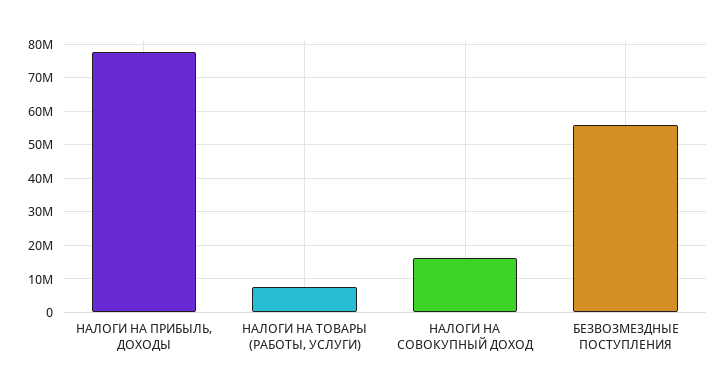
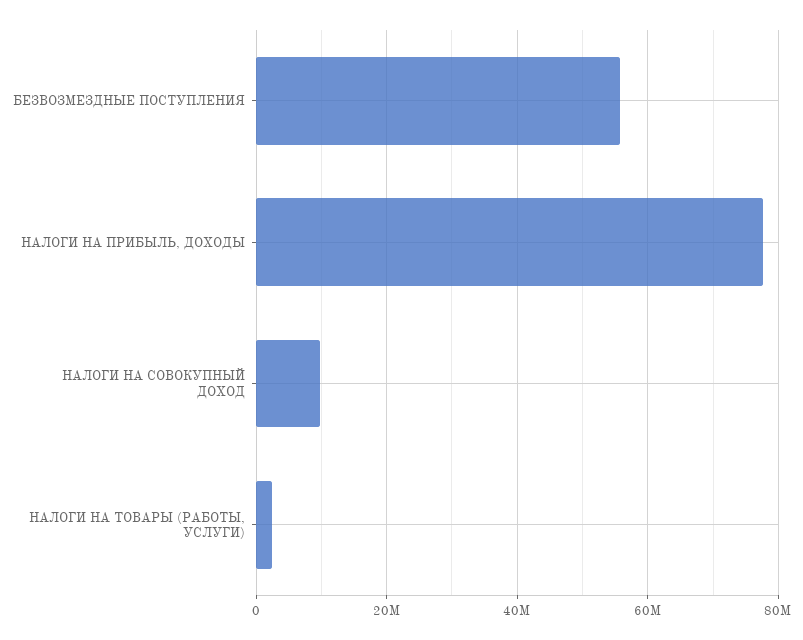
  {
    "НАЛОГИ НА ПРИБЫЛЬ, ДОХОДЫ": 78000000,
-   "НАЛОГИ НА ТОВАРЫ (РАБОТЫ, УСЛУГИ)": 8000000,
+   "НАЛОГИ НА ТОВАРЫ (РАБОТЫ, УСЛУГИ)": 2000000,
-   "НАЛОГИ НА СОВОКУПНЫЙ ДОХОД": 16000000,
+   "НАЛОГИ НА СОВОКУПНЫЙ ДОХОД": 10000000,
    "БЕЗВОЗМЕЗДНЫЕ ПОСТУПЛЕНИЯ": 56000000
  }

